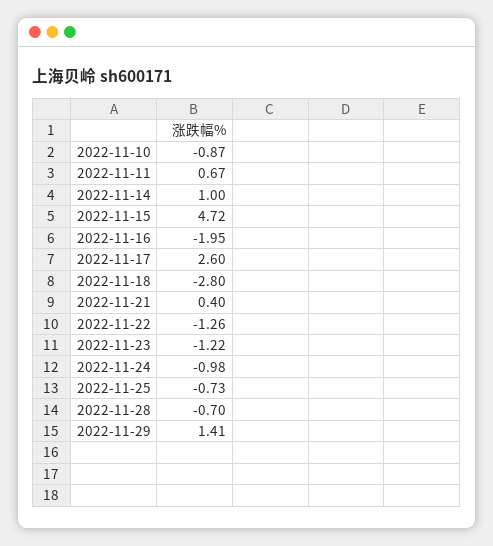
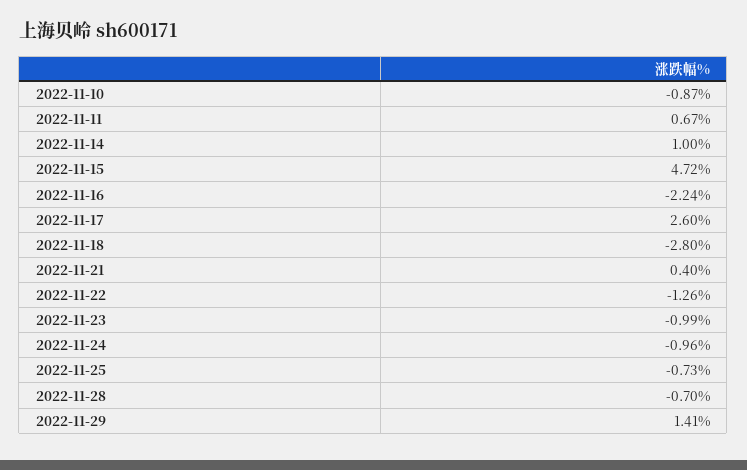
  {
    "2022-11-10": -0.87,
    "2022-11-11": 0.67,
    "2022-11-14": 1,
    "2022-11-15": 4.72,
-   "2022-11-16": -1.95,
+   "2022-11-16": -2.24,
    "2022-11-17": 2.6,
    "2022-11-18": -2.8,
    "2022-11-21": 0.4,
    "2022-11-22": -1.26,
-   "2022-11-23": -1.22,
+   "2022-11-23": -0.99,
-   "2022-11-24": -0.98,
+   "2022-11-24": -0.96,
    "2022-11-25": -0.73,
    "2022-11-28": -0.7,
    "2022-11-29": 1.41
  }

